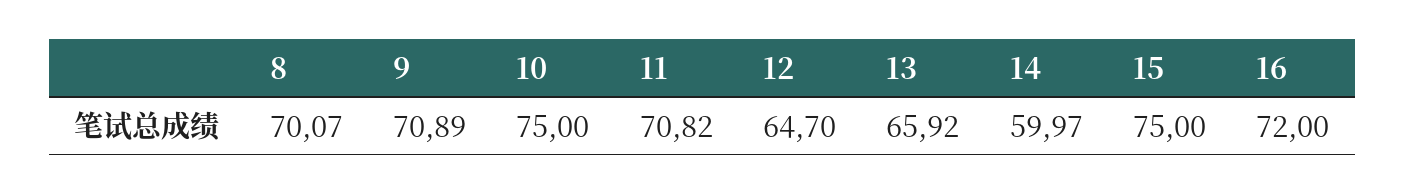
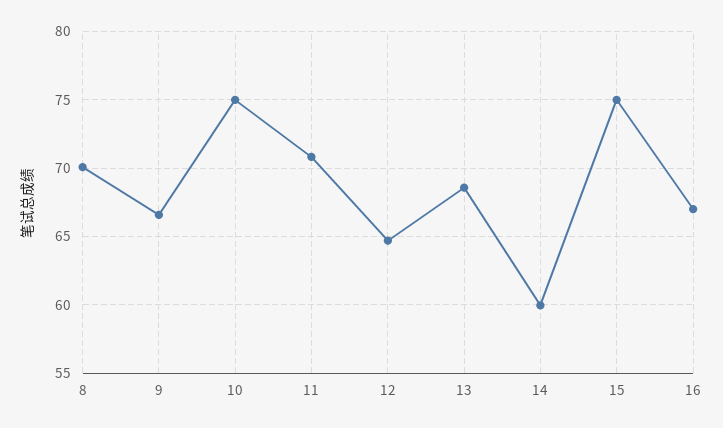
  {
    "8": 70.07,
-   "9": 70.89,
+   "9": 66.5,
    "10": 75,
    "11": 70.82,
    "12": 64.7,
-   "13": 65.92,
+   "13": 68.5,
    "14": 59.97,
    "15": 75,
-   "16": 72
+   "16": 67
  }

